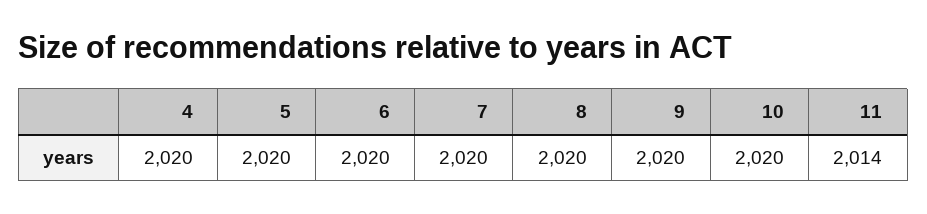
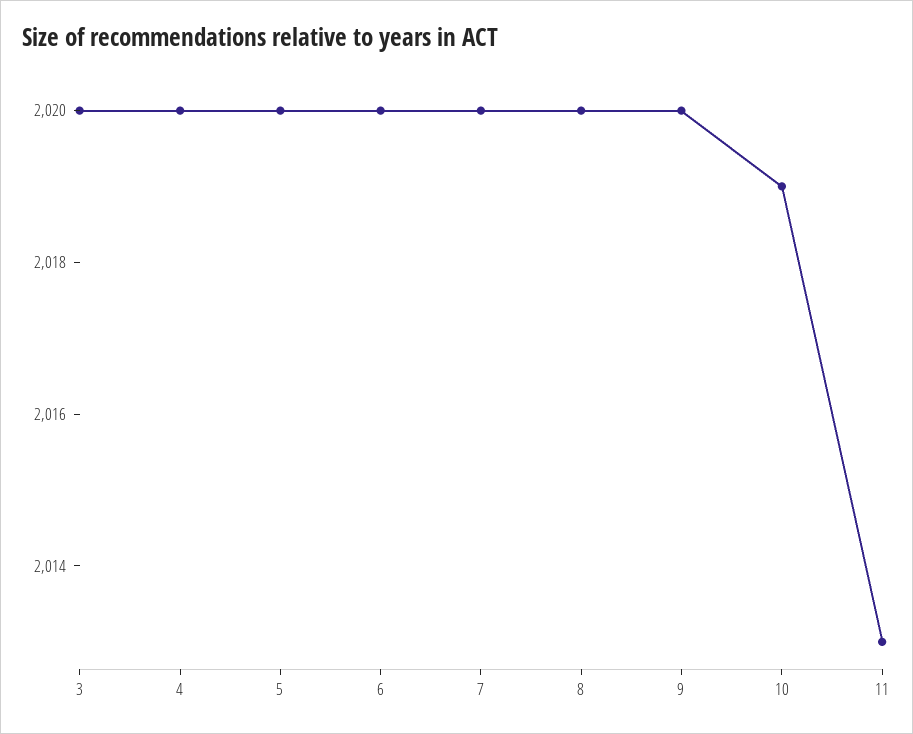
  {
    "4": 2020,
    "5": 2020,
    "6": 2020,
    "7": 2020,
    "8": 2020,
    "9": 2020,
-   "10": 2020,
+   "10": 2019,
-   "11": 2014
+   "11": 2013,
+   "3": 2020
  }

